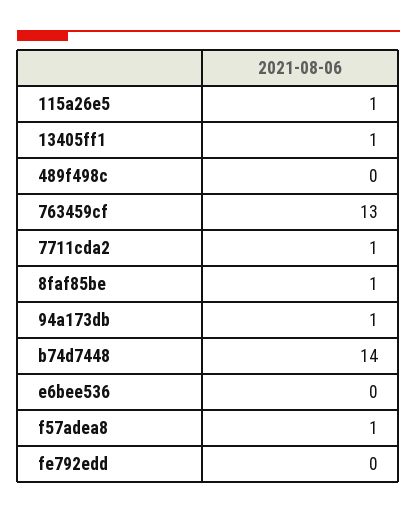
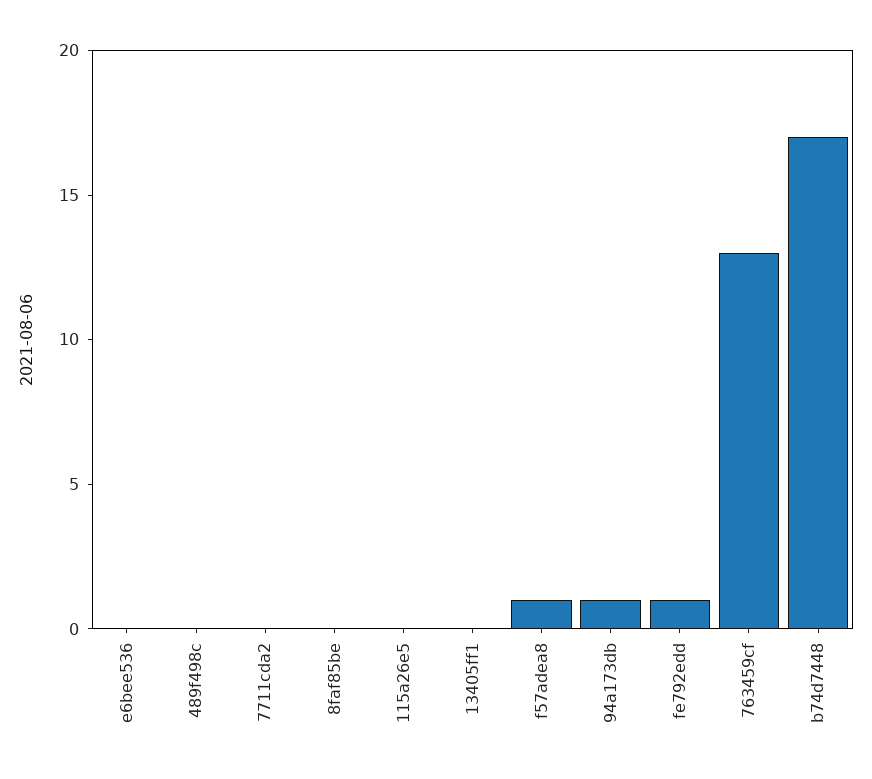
  {
-   "115a26e5": 1,
+   "115a26e5": 0,
-   "13405ff1": 1,
+   "13405ff1": 0,
    "489f498c": 0,
    "763459cf": 13,
-   "7711cda2": 1,
+   "7711cda2": 0,
-   "8faf85be": 1,
+   "8faf85be": 0,
    "94a173db": 1,
-   "b74d7448": 14,
+   "b74d7448": 17,
    "e6bee536": 0,
    "f57adea8": 1,
-   "fe792edd": 0
+   "fe792edd": 1
  }

